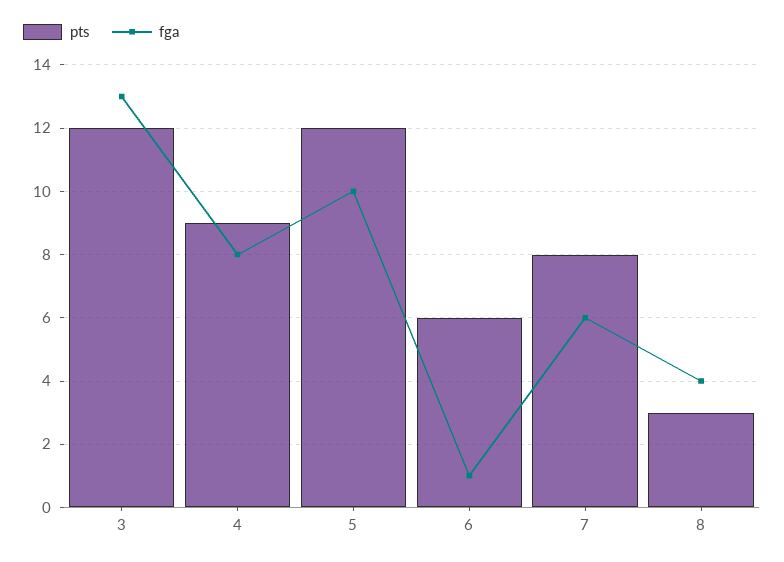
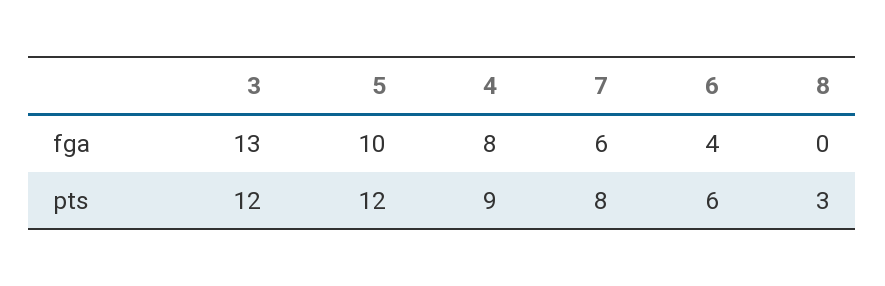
  {
    "pts": {
      "3": 12,
      "4": 9,
      "5": 12,
      "6": 6,
      "7": 8,
      "8": 3
    },
    "fga": {
      "3": 13,
      "4": 8,
      "5": 10,
-     "6": 1,
+     "6": 4,
      "7": 6,
-     "8": 4
+     "8": 0
    }
  }

